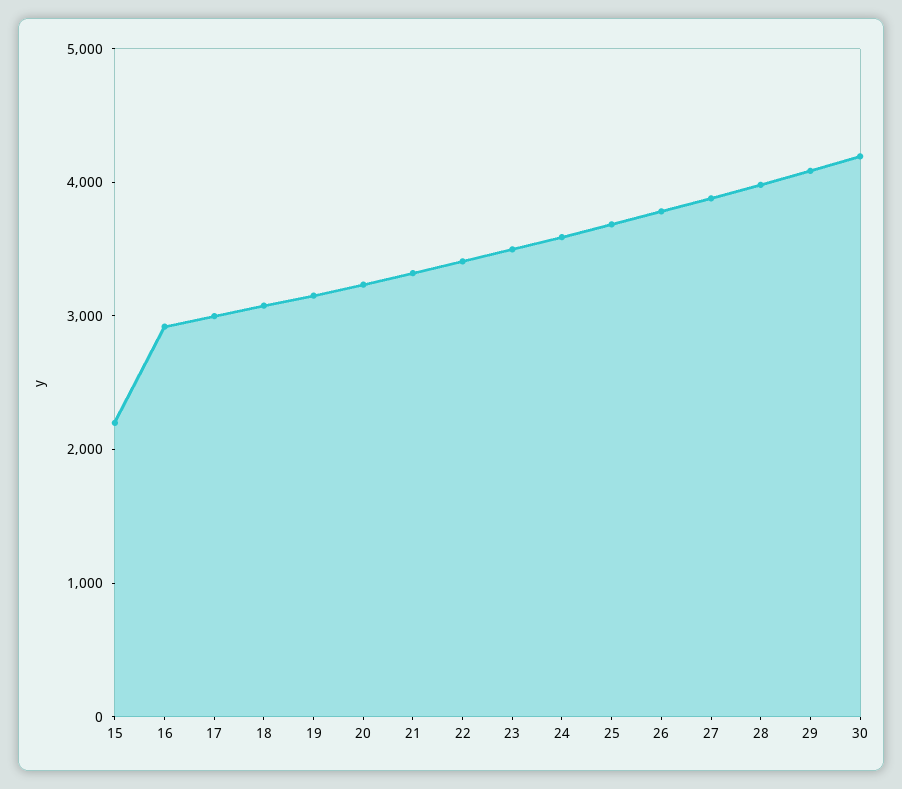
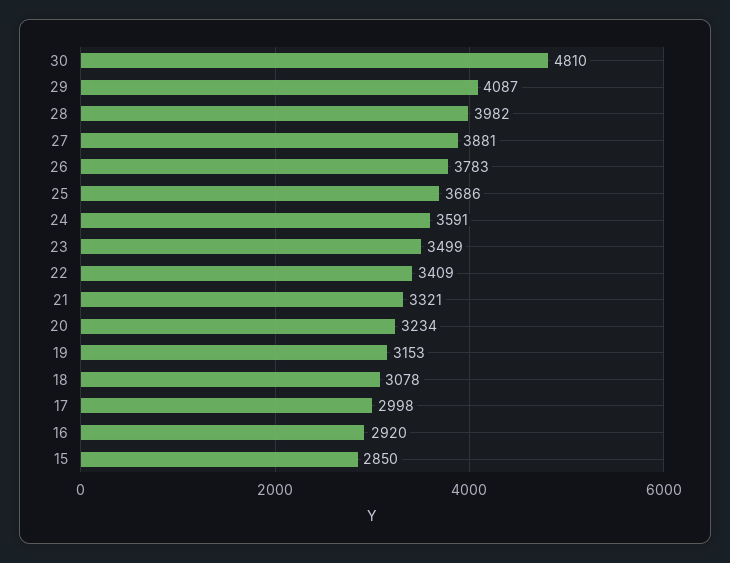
  {
-   "15": 2200,
+   "15": 2850,
    "16": 2920,
    "17": 2998,
    "18": 3078,
    "19": 3153,
    "20": 3234,
    "21": 3321,
    "22": 3409,
    "23": 3499,
    "24": 3591,
    "25": 3686,
    "26": 3783,
    "27": 3881,
    "28": 3982,
    "29": 4087,
-   "30": 4200
+   "30": 4810
  }

